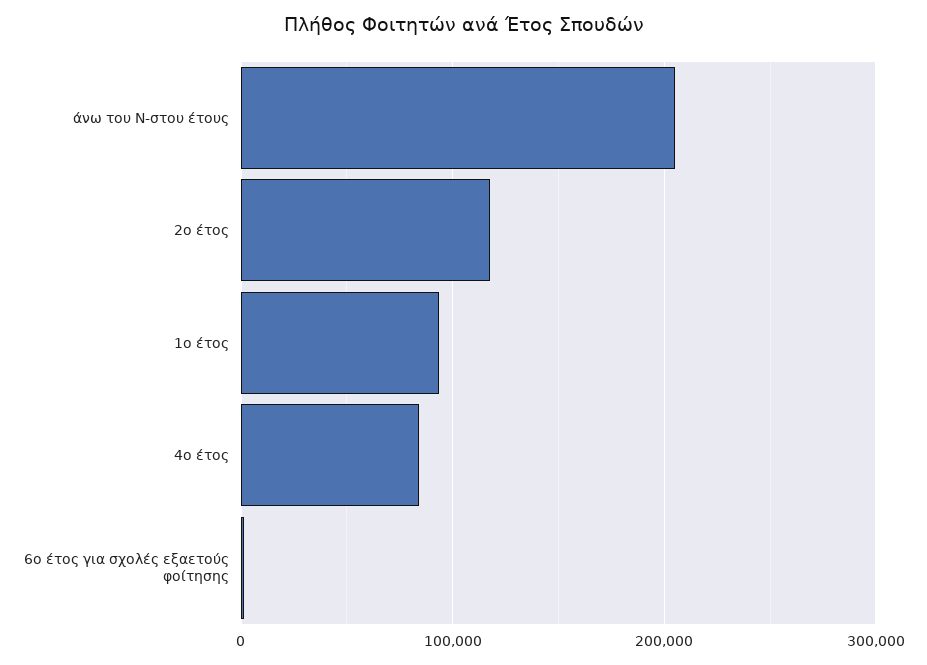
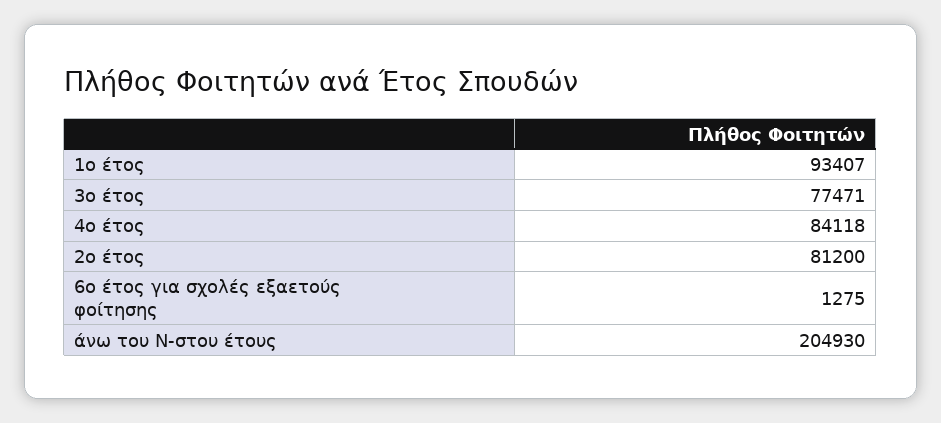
  {
    "άνω του Ν-στου έτους": 204930,
-   "2ο έτος": 120000,
+   "2ο έτος": 81200,
    "1ο έτος": 93407,
    "4ο έτος": 84118,
-   "6ο έτος για σχολές εξαετούς φοίτησης": 1275
+   "6ο έτος για σχολές εξαετούς φοίτησης": 1275,
+   "3ο έτος": 77471
  }

